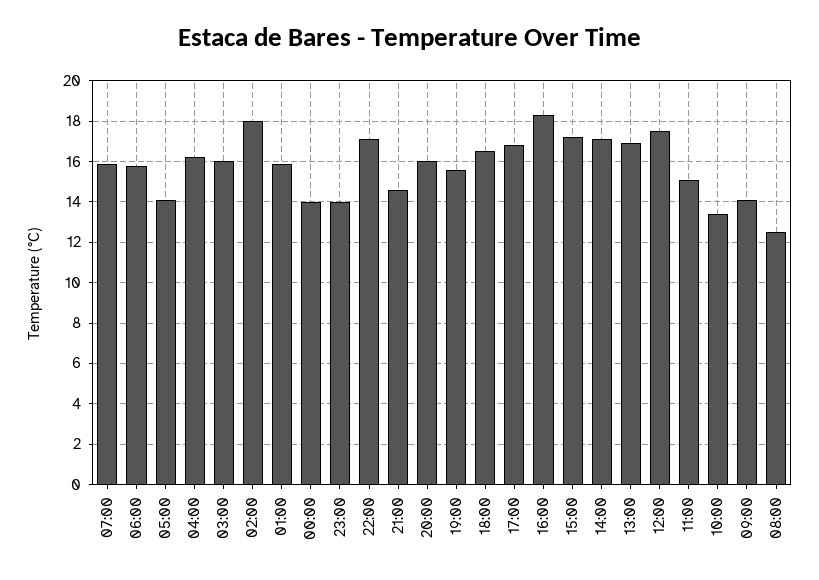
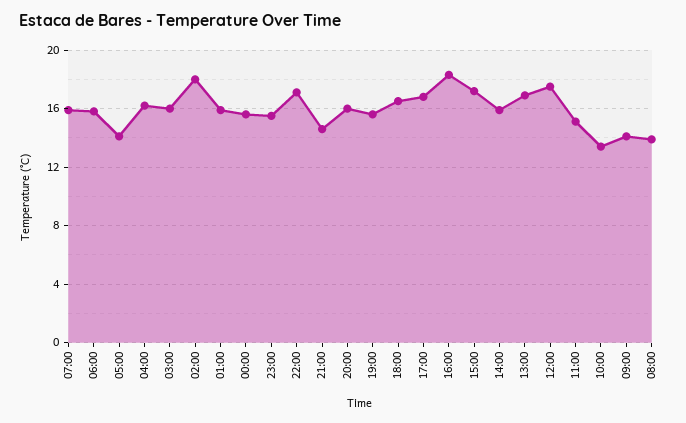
  {
    "07:00": 16,
    "06:00": 16,
    "05:00": 14,
    "04:00": 16,
    "03:00": 16,
    "02:00": 18,
    "01:00": 16,
-   "00:00": 14,
+   "00:00": 15.5,
-   "23:00": 14,
+   "23:00": 15.5,
    "22:00": 17,
    "21:00": 14.5,
    "20:00": 16,
    "19:00": 15.5,
    "18:00": 16.5,
    "17:00": 17,
    "16:00": 18.5,
    "15:00": 17,
-   "14:00": 17,
+   "14:00": 16,
    "13:00": 17,
    "12:00": 17.5,
    "11:00": 15,
    "10:00": 13.5,
    "09:00": 14,
-   "08:00": 12.5
+   "08:00": 14
  }

